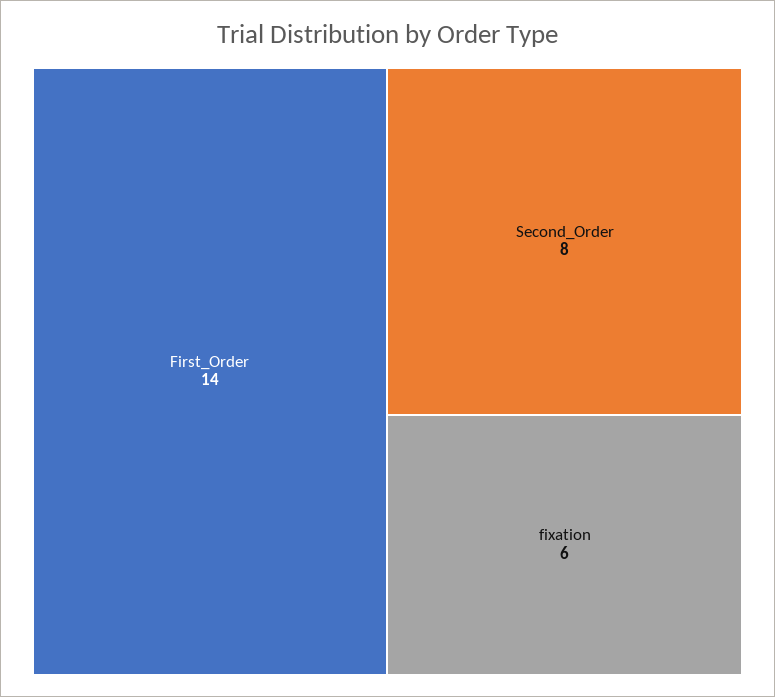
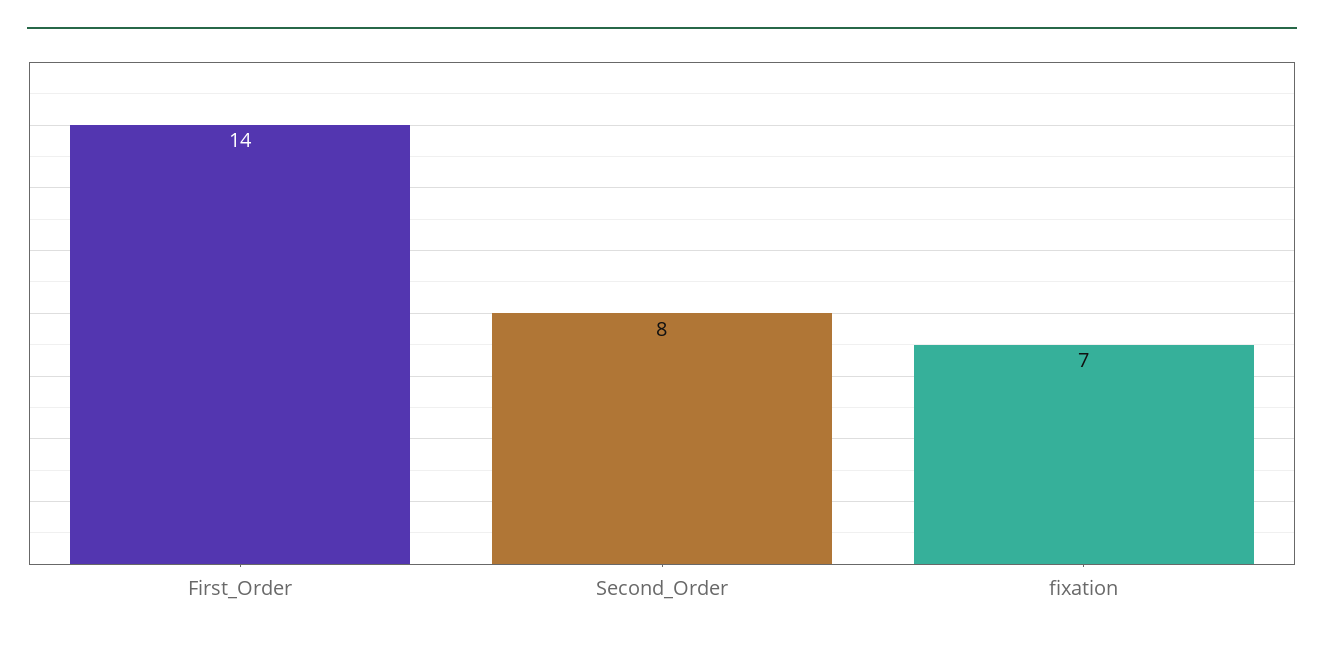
  {
    "First_Order": 14,
    "Second_Order": 8,
-   "fixation": 6
+   "fixation": 7
  }

